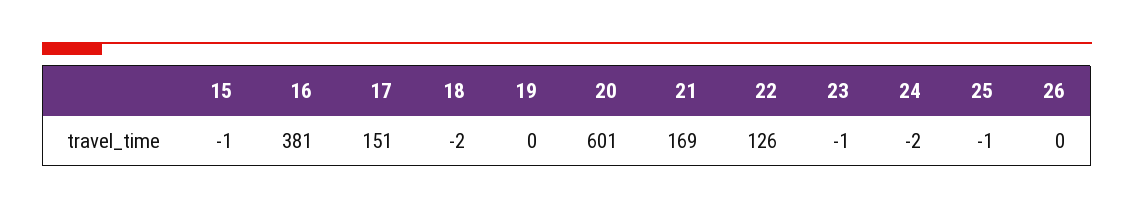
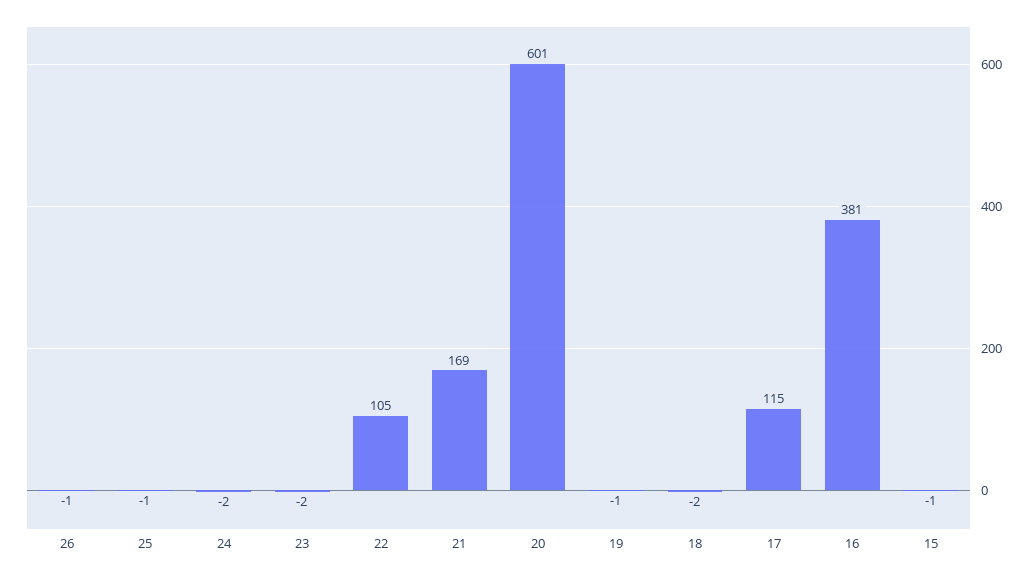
  {
    "15": -1,
    "16": 381,
-   "17": 151,
+   "17": 115,
    "18": -2,
-   "19": 0,
+   "19": -1,
    "20": 601,
    "21": 169,
-   "22": 126,
+   "22": 105,
-   "23": -1,
+   "23": -2,
    "24": -2,
    "25": -1,
-   "26": 0
+   "26": -1
  }

